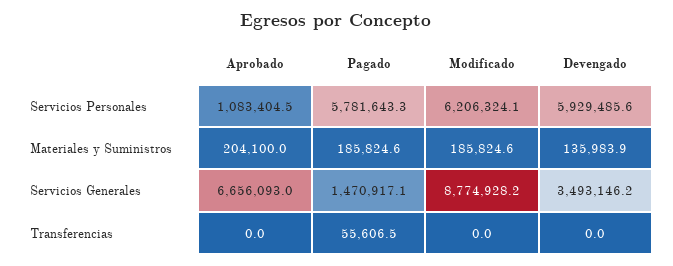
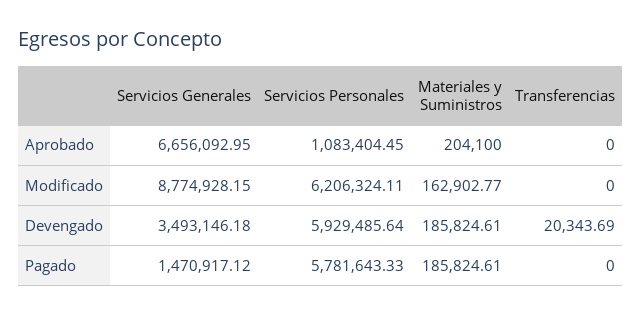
  {
    "Aprobado": {
      "Servicios Personales": 1083404.45,
      "Materiales y Suministros": 204100,
      "Servicios Generales": 6656092.95,
      "Transferencias": 0
    },
    "Pagado": {
      "Servicios Personales": 5781643.33,
      "Materiales y Suministros": 185824.61,
      "Servicios Generales": 1470917.12,
-     "Transferencias": 55606.5
+     "Transferencias": 0
    },
    "Modificado": {
      "Servicios Personales": 6206324.11,
-     "Materiales y Suministros": 185824.6,
+     "Materiales y Suministros": 162902.77,
      "Servicios Generales": 8774928.15,
      "Transferencias": 0
    },
    "Devengado": {
      "Servicios Personales": 5929485.64,
-     "Materiales y Suministros": 135983.9,
+     "Materiales y Suministros": 185824.61,
      "Servicios Generales": 3493146.18,
-     "Transferencias": 0
+     "Transferencias": 20343.69
    }
  }

